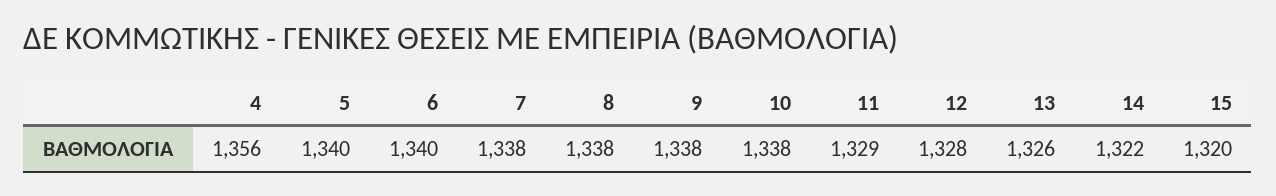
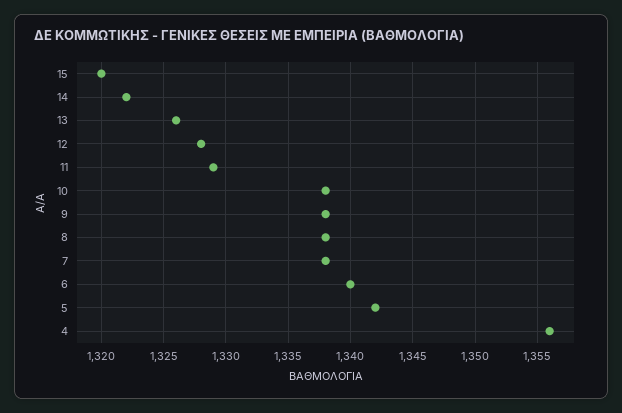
  {
    "4": 1356,
-   "5": 1340,
+   "5": 1342,
    "6": 1340,
    "7": 1338,
    "8": 1338,
    "9": 1338,
    "10": 1338,
    "11": 1329,
    "12": 1328,
    "13": 1326,
    "14": 1322,
    "15": 1320
  }

